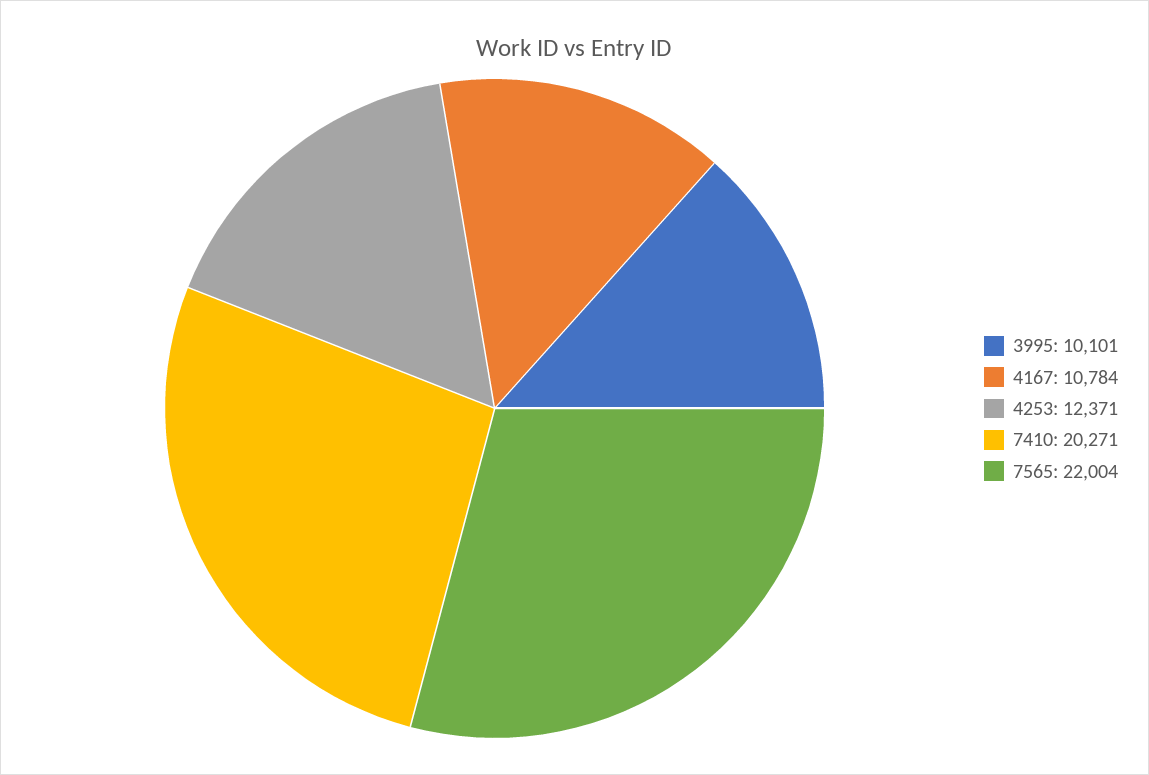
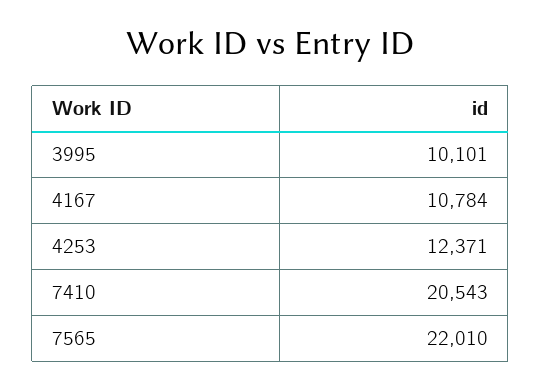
  {
    "3995": 10101,
    "4167": 10784,
    "4253": 12371,
-   "7410": 20271,
+   "7410": 20543,
-   "7565": 22004
+   "7565": 22010
  }

